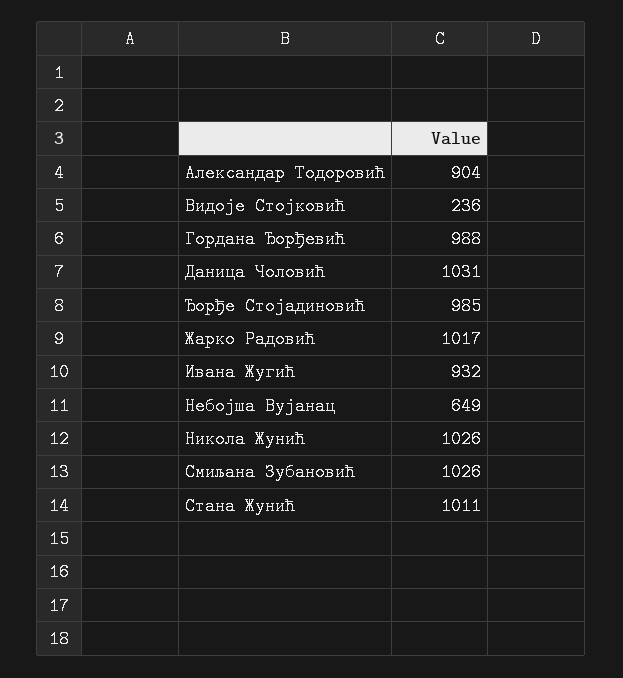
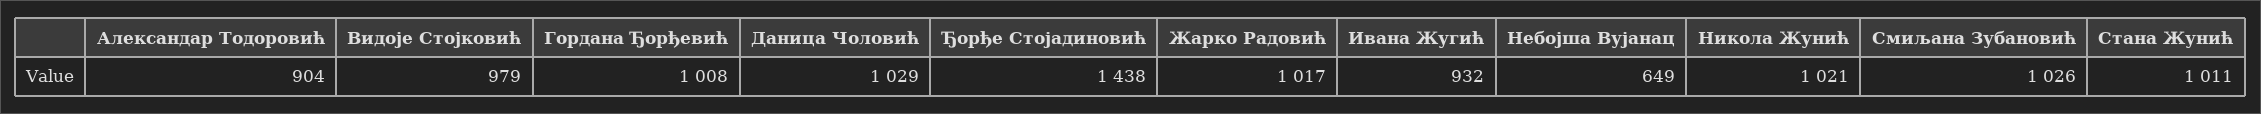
  {
    "Александар Тодоровић": 904,
-   "Видоје Стојковић": 236,
+   "Видоје Стојковић": 979,
-   "Гордана Ђорђевић": 988,
+   "Гордана Ђорђевић": 1008,
-   "Даница Чоловић": 1031,
+   "Даница Чоловић": 1029,
-   "Ђорђе Стојадиновић": 985,
+   "Ђорђе Стојадиновић": 1438,
    "Жарко Радовић": 1017,
    "Ивана Жугић": 932,
    "Небојша Вујанац": 649,
-   "Никола Жунић": 1026,
+   "Никола Жунић": 1021,
    "Смиљана Зубановић": 1026,
    "Стана Жунић": 1011
  }

